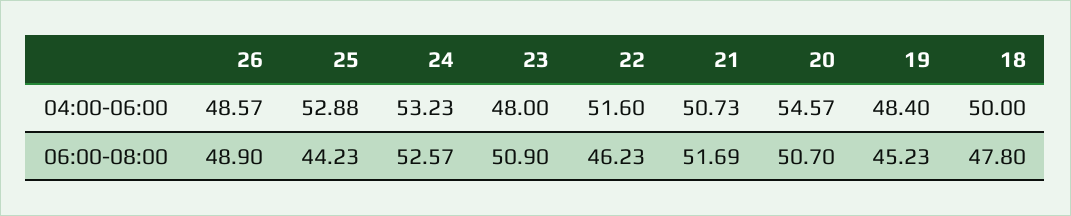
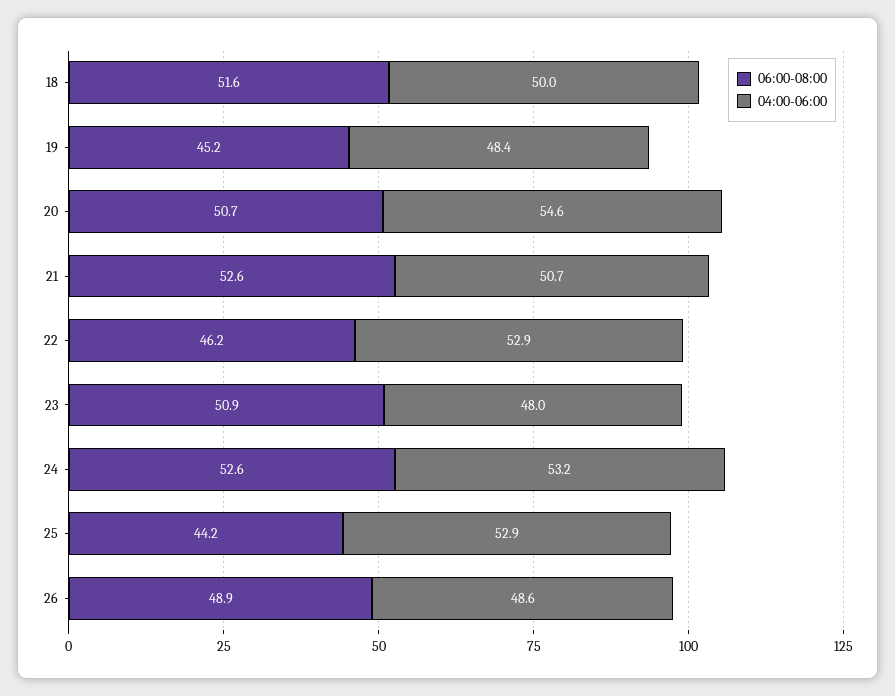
  {
    "04:00-06:00": {
      "26": 48.57,
      "25": 52.88,
      "24": 53.23,
      "23": 48,
-     "22": 51.6,
+     "22": 52.9,
      "21": 50.73,
      "20": 54.57,
      "19": 48.4,
      "18": 50
    },
    "06:00-08:00": {
      "26": 48.9,
      "25": 44.23,
      "24": 52.57,
      "23": 50.9,
      "22": 46.23,
-     "21": 51.69,
+     "21": 52.6,
      "20": 50.7,
      "19": 45.23,
-     "18": 47.8
+     "18": 51.6
    }
  }

